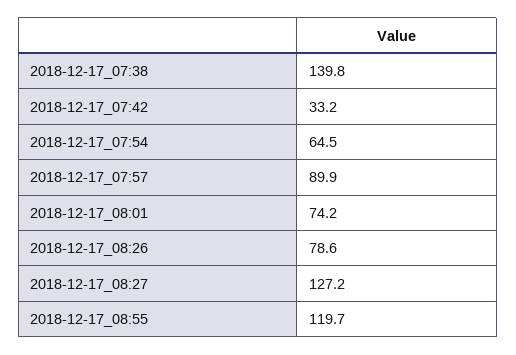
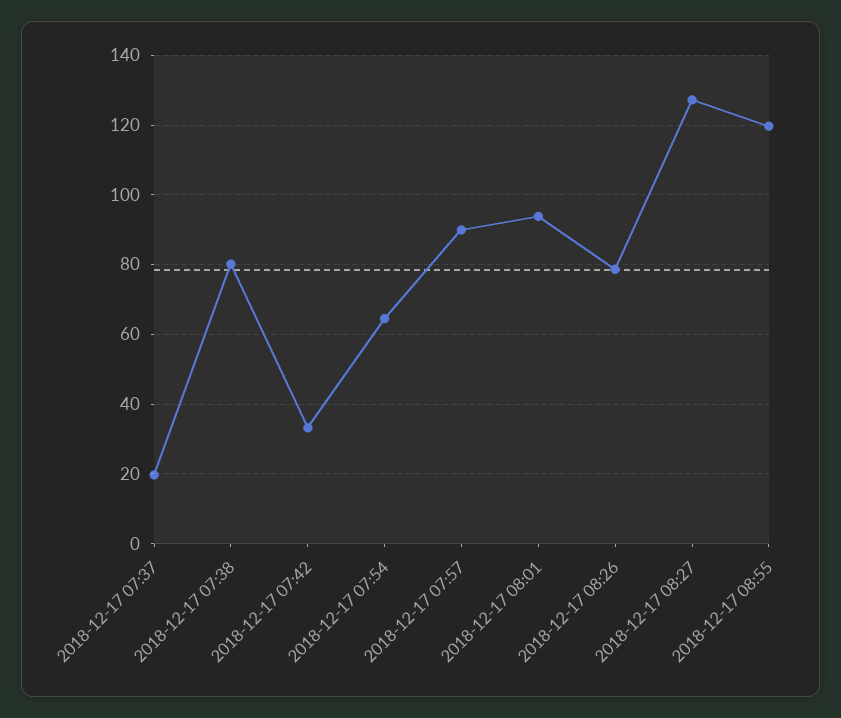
  {
-   "2018-12-17_07:38": 139.8,
+   "2018-12-17_07:38": 80,
    "2018-12-17_07:42": 33.2,
    "2018-12-17_07:54": 64.5,
    "2018-12-17_07:57": 89.9,
-   "2018-12-17_08:01": 74.2,
+   "2018-12-17_08:01": 94,
    "2018-12-17_08:26": 78.6,
    "2018-12-17_08:27": 127.2,
-   "2018-12-17_08:55": 119.7
+   "2018-12-17_08:55": 119.7,
+   "2018-12-17 07:37": 20
  }

